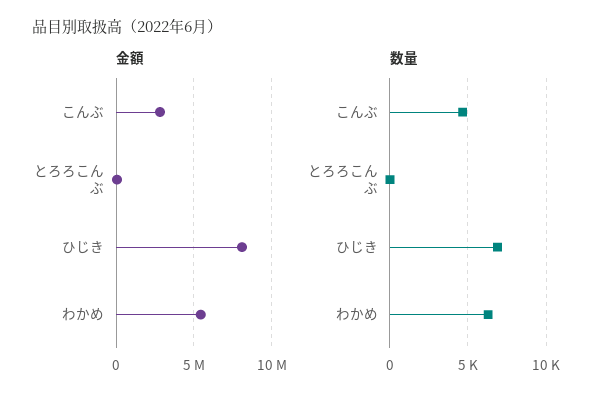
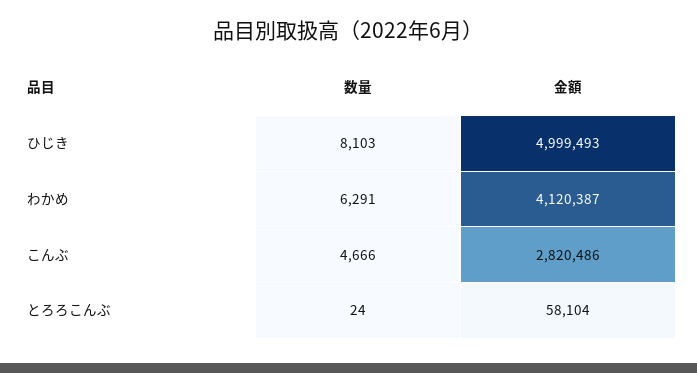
  {
    "金額": {
      "こんぶ": 2820486,
      "とろろこんぶ": 58104,
-     "ひじき": 8000000,
+     "ひじき": 4999493,
-     "わかめ": 5500000
+     "わかめ": 4120387
    },
    "数量": {
      "こんぶ": 4666,
      "とろろこんぶ": 24,
-     "ひじき": 7000,
+     "ひじき": 8103,
      "わかめ": 6291
    }
  }

